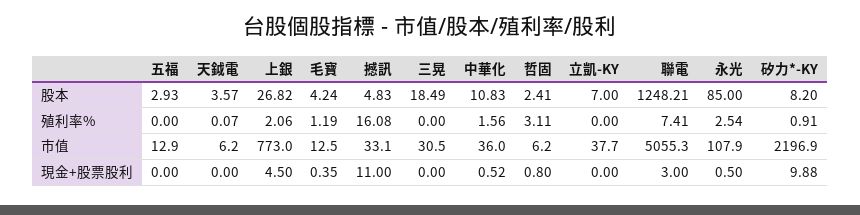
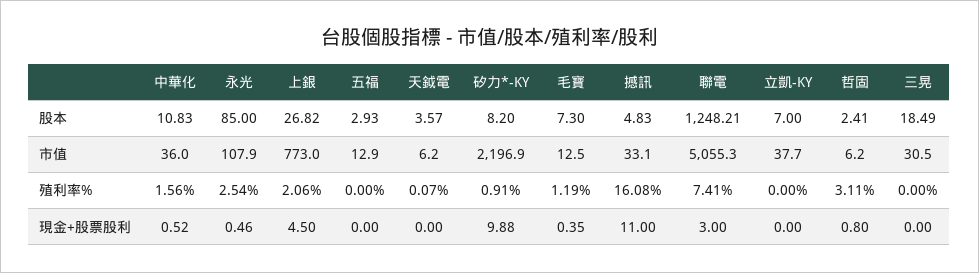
  {
    "五福": {
      "股本": 2.93,
      "殖利率%": 0,
      "市值": 12.9,
      "現金+股票股利": 0
    },
    "天鉞電": {
      "股本": 3.57,
      "殖利率%": 0.07,
      "市值": 6.2,
      "現金+股票股利": 0
    },
    "上銀": {
      "股本": 26.82,
      "殖利率%": 2.06,
      "市值": 773,
      "現金+股票股利": 4.5
    },
    "毛寶": {
-     "股本": 4.24,
+     "股本": 7.3,
      "殖利率%": 1.19,
      "市值": 12.5,
      "現金+股票股利": 0.35
    },
    "撼訊": {
      "股本": 4.83,
      "殖利率%": 16.08,
      "市值": 33.1,
      "現金+股票股利": 11
    },
    "三晃": {
      "股本": 18.49,
      "殖利率%": 0,
      "市值": 30.5,
      "現金+股票股利": 0
    },
    "中華化": {
      "股本": 10.83,
      "殖利率%": 1.56,
      "市值": 36,
      "現金+股票股利": 0.52
    },
    "哲固": {
      "股本": 2.41,
      "殖利率%": 3.11,
      "市值": 6.2,
      "現金+股票股利": 0.8
    },
    "立凱-KY": {
      "股本": 7,
      "殖利率%": 0,
      "市值": 37.7,
      "現金+股票股利": 0
    },
    "聯電": {
      "股本": 1248.21,
      "殖利率%": 7.41,
      "市值": 5055.3,
      "現金+股票股利": 3
    },
    "永光": {
      "股本": 85,
      "殖利率%": 2.54,
      "市值": 107.9,
-     "現金+股票股利": 0.5
+     "現金+股票股利": 0.46
    },
    "矽力*-KY": {
      "股本": 8.2,
      "殖利率%": 0.91,
      "市值": 2196.9,
      "現金+股票股利": 9.88
    }
  }

